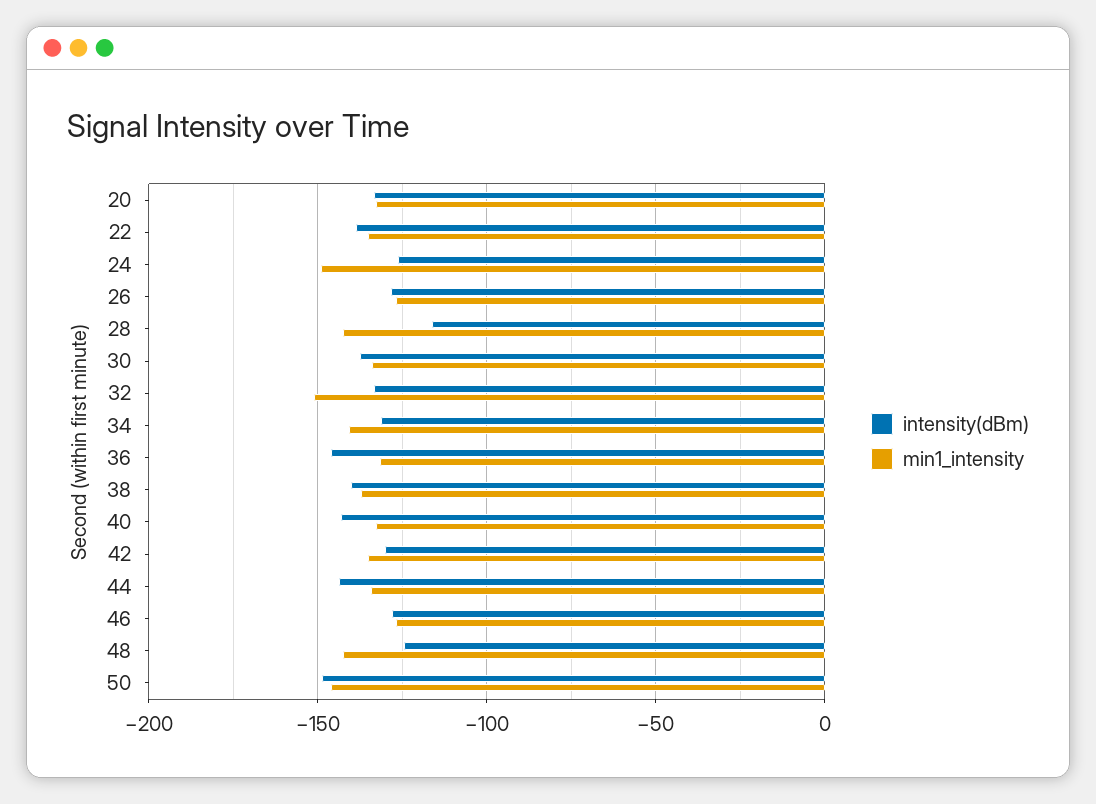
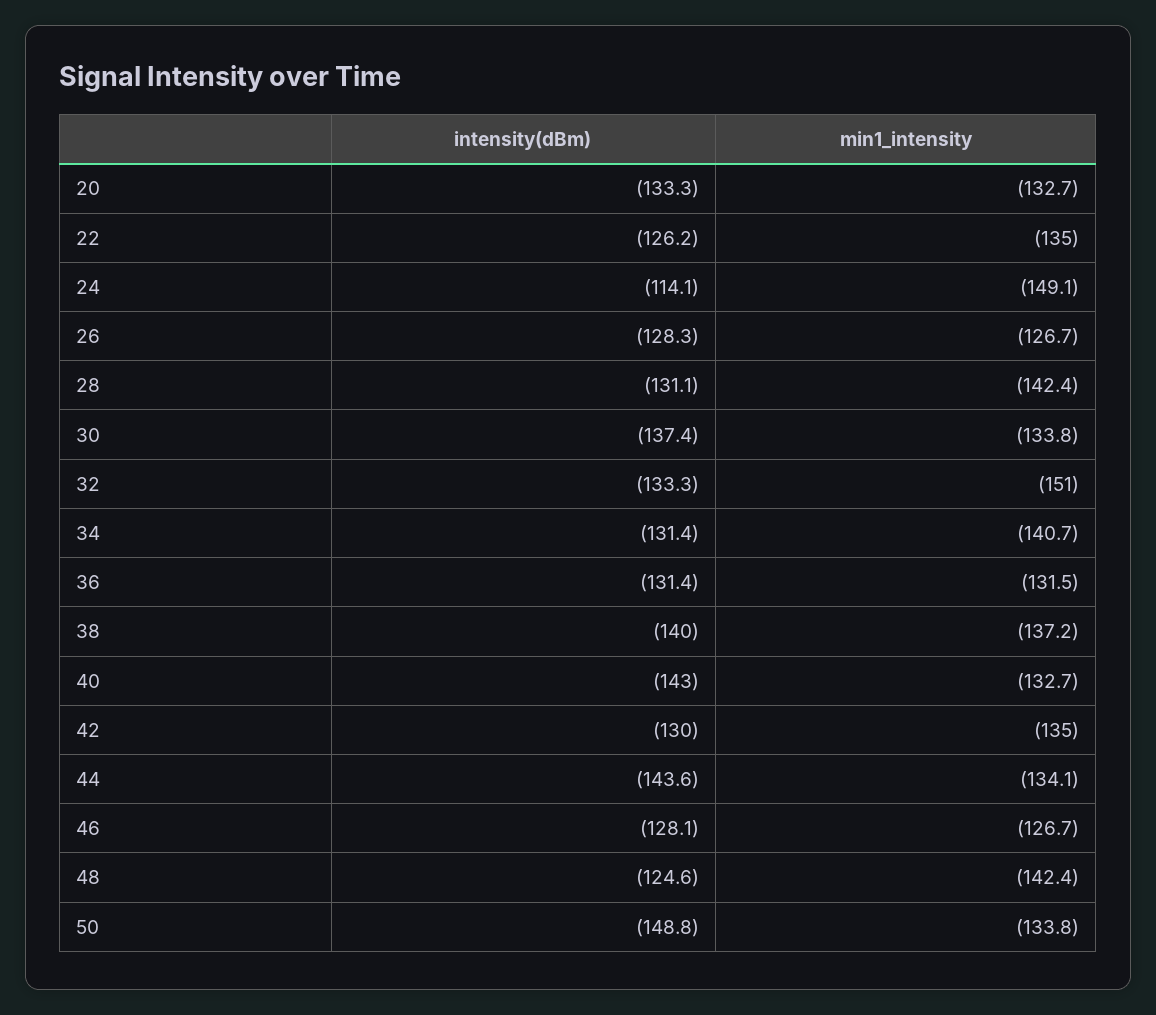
  {
    "intensity(dBm)": {
      "20": -133.3,
-     "22": -140,
+     "22": -126.2,
-     "24": -125,
+     "24": -114.1,
      "26": -128.3,
-     "28": -115,
+     "28": -131.1,
      "30": -137.4,
      "32": -133.3,
      "34": -131.4,
-     "36": -145,
+     "36": -131.4,
      "38": -140,
      "40": -143,
      "42": -130,
      "44": -143.6,
      "46": -128.1,
      "48": -124.6,
      "50": -148.8
    },
    "min1_intensity": {
      "20": -132.7,
      "22": -135,
      "24": -149.1,
      "26": -126.7,
      "28": -142.4,
      "30": -133.8,
      "32": -151,
      "34": -140.7,
      "36": -131.5,
      "38": -137.2,
      "40": -132.7,
      "42": -135,
      "44": -134.1,
      "46": -126.7,
      "48": -142.4,
-     "50": -145
+     "50": -133.8
    }
  }

